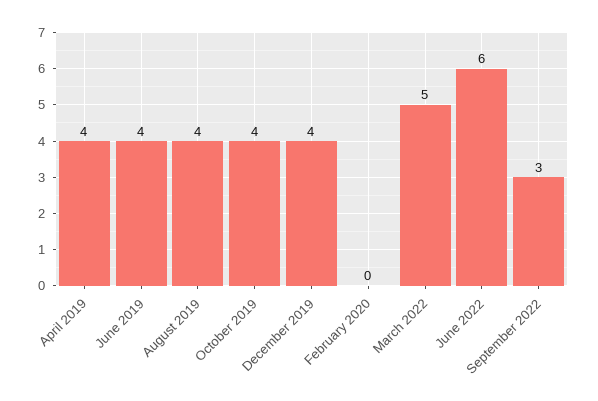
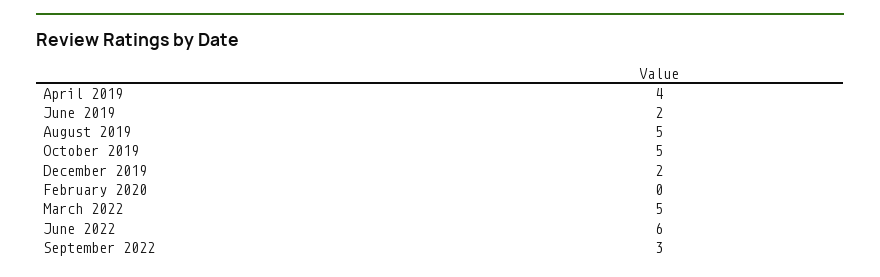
  {
    "April 2019": 4,
-   "June 2019": 4,
+   "June 2019": 2,
-   "August 2019": 4,
+   "August 2019": 5,
-   "October 2019": 4,
+   "October 2019": 5,
-   "December 2019": 4,
+   "December 2019": 2,
    "February 2020": 0,
    "March 2022": 5,
    "June 2022": 6,
    "September 2022": 3
  }

